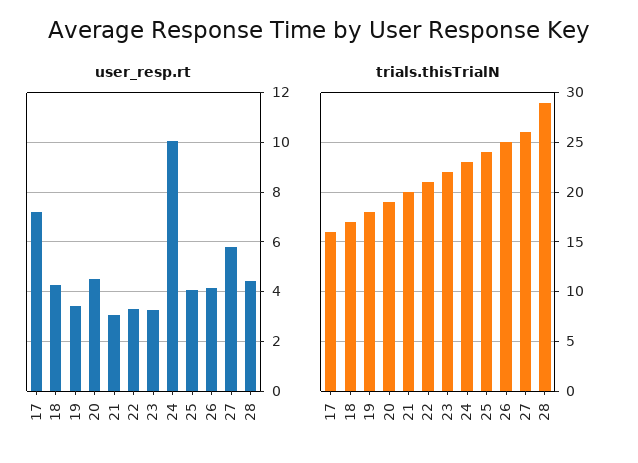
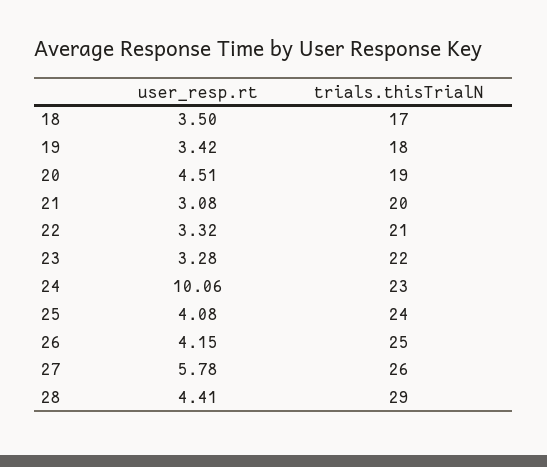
  {
    "user_resp.rt": {
-     "17": 7.25,
-     "18": 4.25,
+     "18": 3.5,
      "19": 3.42,
      "20": 4.51,
      "21": 3.08,
      "22": 3.32,
      "23": 3.28,
      "24": 10.06,
      "25": 4.08,
      "26": 4.15,
      "27": 5.78,
      "28": 4.41
    },
    "trials.thisTrialN": {
-     "17": 16,
      "18": 17,
      "19": 18,
      "20": 19,
      "21": 20,
      "22": 21,
      "23": 22,
      "24": 23,
      "25": 24,
      "26": 25,
      "27": 26,
      "28": 29
    }
  }

